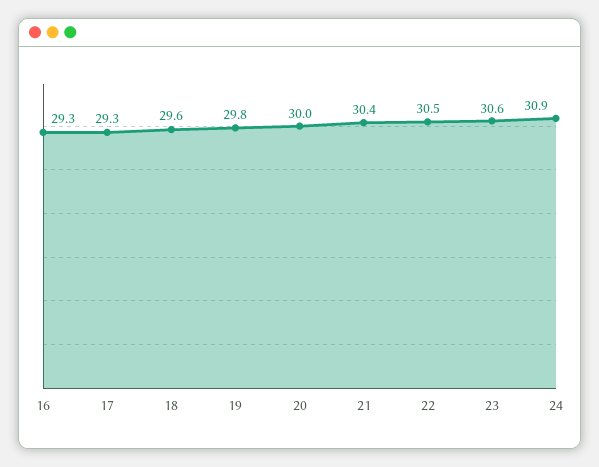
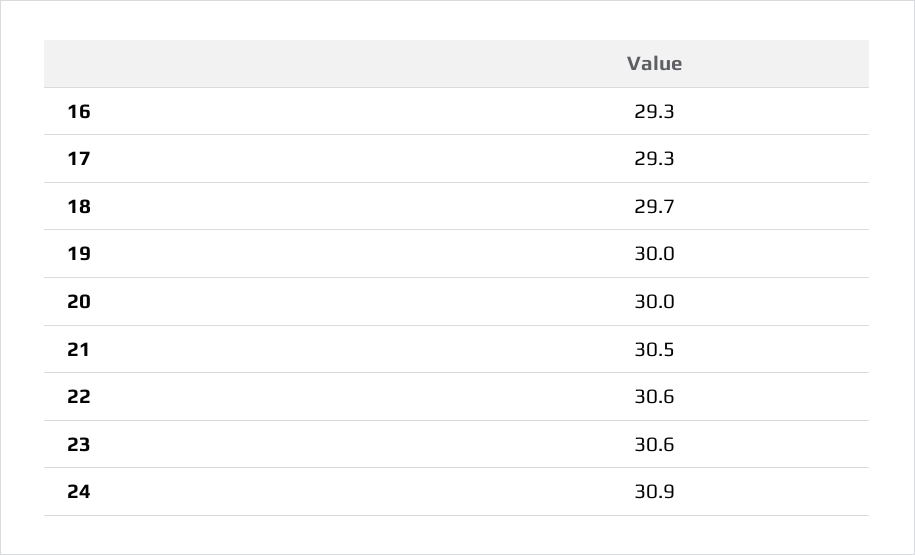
  {
    "16": 29.3,
    "17": 29.3,
-   "18": 29.6,
+   "18": 29.7,
-   "19": 29.8,
+   "19": 30,
    "20": 30,
-   "21": 30.4,
+   "21": 30.5,
-   "22": 30.5,
+   "22": 30.6,
    "23": 30.6,
    "24": 30.9
  }

